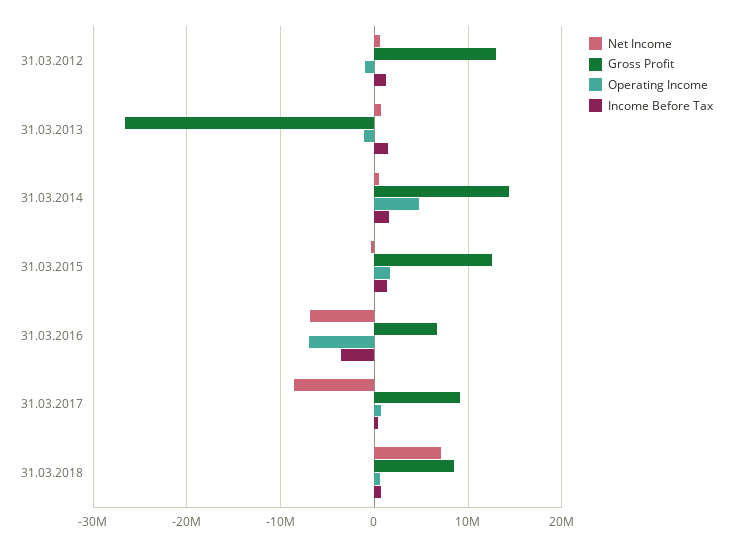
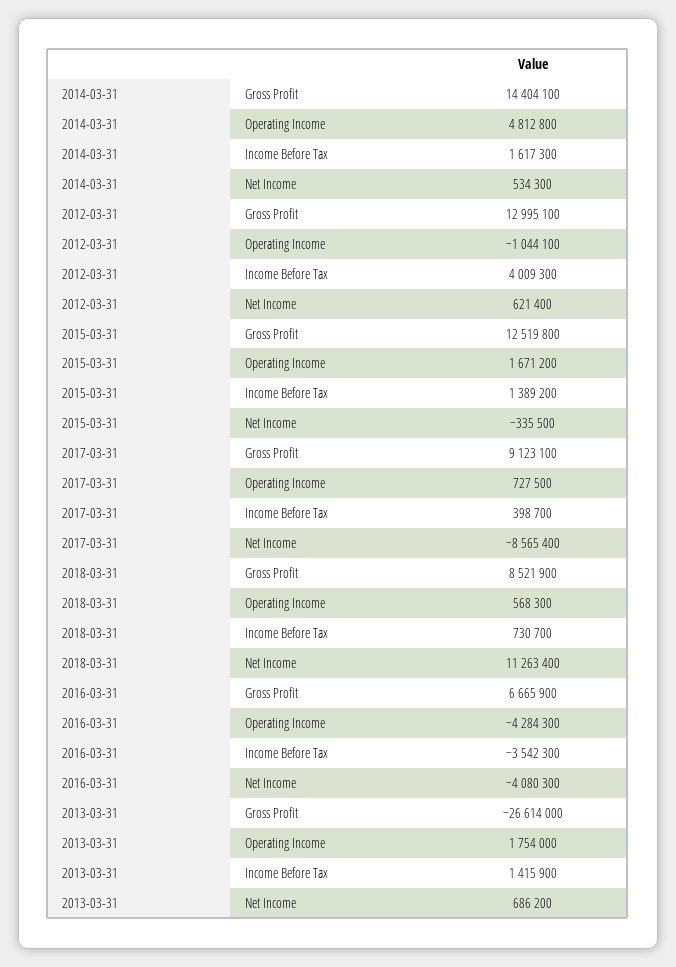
  {
    "Net Income": {
      "31.03.2012": 621400,
      "31.03.2013": 686200,
      "31.03.2014": 534300,
      "31.03.2015": -335500,
-     "31.03.2016": -7000000,
+     "31.03.2016": -4080300,
      "31.03.2017": -8565400,
-     "31.03.2018": 7000000
+     "31.03.2018": 11263400
    },
    "Gross Profit": {
      "31.03.2012": 12995100,
      "31.03.2013": -26614000,
      "31.03.2014": 14404100,
      "31.03.2015": 12519800,
      "31.03.2016": 6665900,
      "31.03.2017": 9123100,
      "31.03.2018": 8521900
    },
    "Operating Income": {
      "31.03.2012": -1044100,
-     "31.03.2013": -1000000,
+     "31.03.2013": 1754000,
      "31.03.2014": 4812800,
      "31.03.2015": 1671200,
-     "31.03.2016": -7000000,
+     "31.03.2016": -4284300,
      "31.03.2017": 727500,
      "31.03.2018": 568300
    },
    "Income Before Tax": {
-     "31.03.2012": 1000000,
+     "31.03.2012": 4009300,
      "31.03.2013": 1415900,
      "31.03.2014": 1617300,
      "31.03.2015": 1389200,
      "31.03.2016": -3542300,
      "31.03.2017": 398700,
      "31.03.2018": 730700
    }
  }

